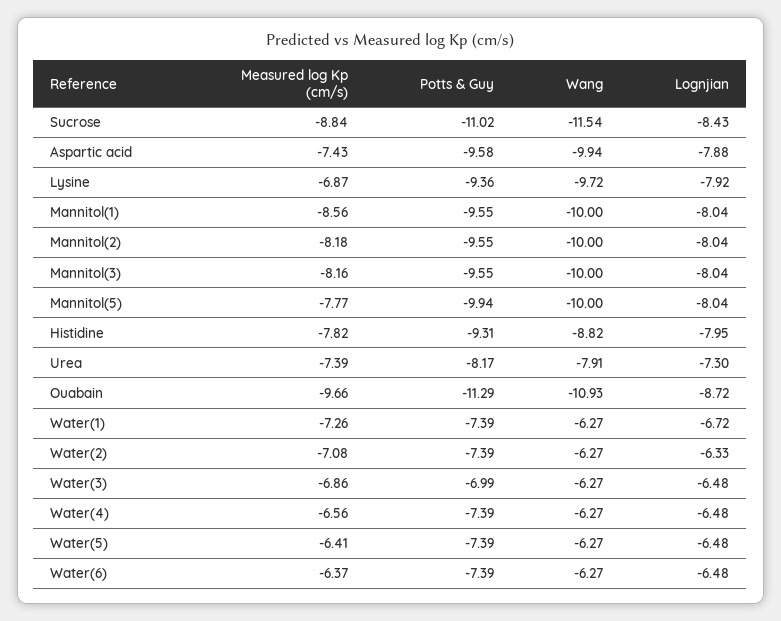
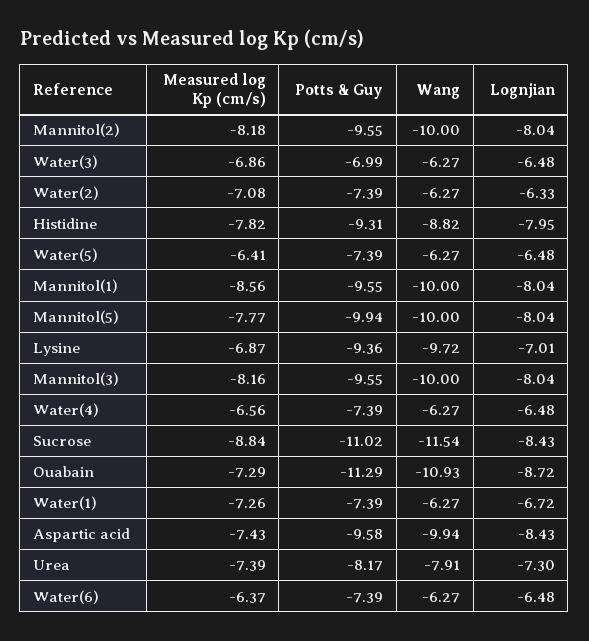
  {
    "Measured log Kp (cm/s)": {
      "Sucrose": -8.84,
      "Aspartic acid": -7.43,
      "Lysine": -6.87,
      "Mannitol(1)": -8.56,
      "Mannitol(2)": -8.18,
      "Mannitol(3)": -8.16,
      "Mannitol(5)": -7.77,
      "Histidine": -7.82,
      "Urea": -7.39,
-     "Ouabain": -9.66,
+     "Ouabain": -7.29,
      "Water(1)": -7.26,
      "Water(2)": -7.08,
      "Water(3)": -6.86,
      "Water(4)": -6.56,
      "Water(5)": -6.41,
      "Water(6)": -6.37
    },
    "Potts & Guy": {
      "Sucrose": -11.02,
      "Aspartic acid": -9.58,
      "Lysine": -9.36,
      "Mannitol(1)": -9.55,
      "Mannitol(2)": -9.55,
      "Mannitol(3)": -9.55,
      "Mannitol(5)": -9.94,
      "Histidine": -9.31,
      "Urea": -8.17,
      "Ouabain": -11.29,
      "Water(1)": -7.39,
      "Water(2)": -7.39,
      "Water(3)": -6.99,
      "Water(4)": -7.39,
      "Water(5)": -7.39,
      "Water(6)": -7.39
    },
    "Wang": {
      "Sucrose": -11.54,
      "Aspartic acid": -9.94,
      "Lysine": -9.72,
      "Mannitol(1)": -10,
      "Mannitol(2)": -10,
      "Mannitol(3)": -10,
      "Mannitol(5)": -10,
      "Histidine": -8.82,
      "Urea": -7.91,
      "Ouabain": -10.93,
      "Water(1)": -6.27,
      "Water(2)": -6.27,
      "Water(3)": -6.27,
      "Water(4)": -6.27,
      "Water(5)": -6.27,
      "Water(6)": -6.27
    },
    "Lognjian": {
      "Sucrose": -8.43,
-     "Aspartic acid": -7.88,
+     "Aspartic acid": -8.43,
-     "Lysine": -7.92,
+     "Lysine": -7.01,
      "Mannitol(1)": -8.04,
      "Mannitol(2)": -8.04,
      "Mannitol(3)": -8.04,
      "Mannitol(5)": -8.04,
      "Histidine": -7.95,
      "Urea": -7.3,
      "Ouabain": -8.72,
      "Water(1)": -6.72,
      "Water(2)": -6.33,
      "Water(3)": -6.48,
      "Water(4)": -6.48,
      "Water(5)": -6.48,
      "Water(6)": -6.48
    }
  }

